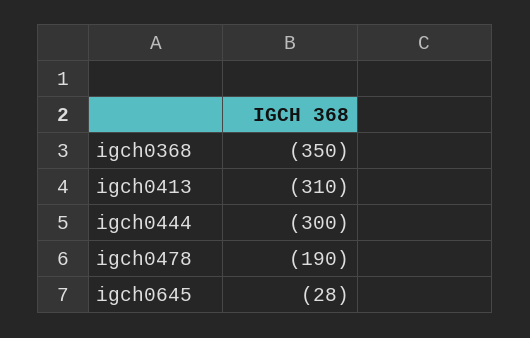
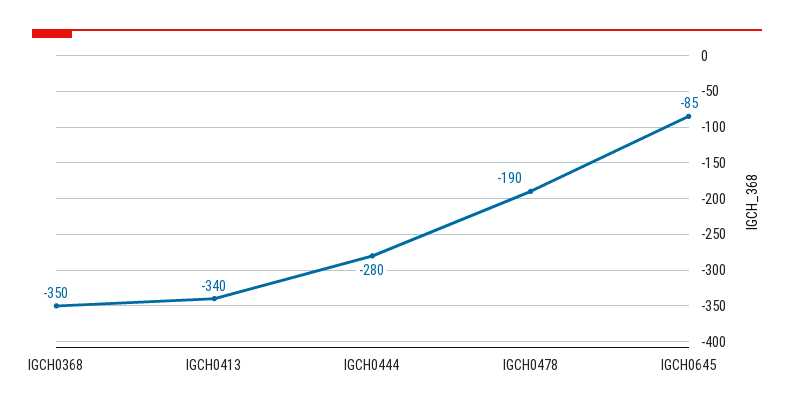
  {
    "igch0368": -350,
-   "igch0413": -310,
+   "igch0413": -340,
-   "igch0444": -300,
+   "igch0444": -280,
    "igch0478": -190,
-   "igch0645": -28
+   "igch0645": -85
  }

